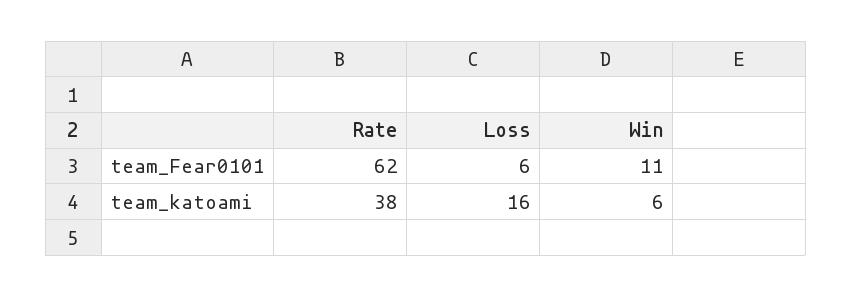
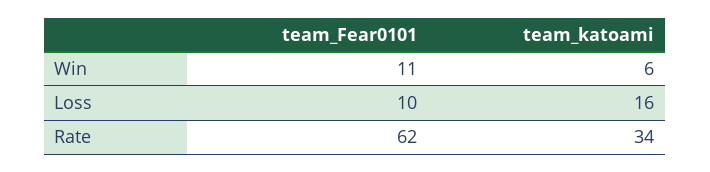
  {
    "Rate": {
      "team_Fear0101": 62,
-     "team_katoami": 38
+     "team_katoami": 34
    },
    "Loss": {
-     "team_Fear0101": 6,
+     "team_Fear0101": 10,
      "team_katoami": 16
    },
    "Win": {
      "team_Fear0101": 11,
      "team_katoami": 6
    }
  }

